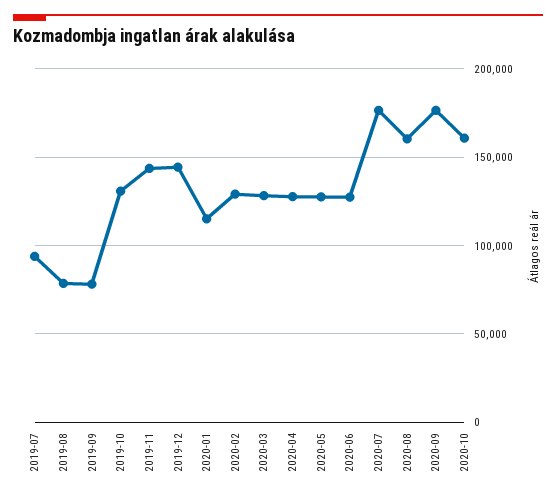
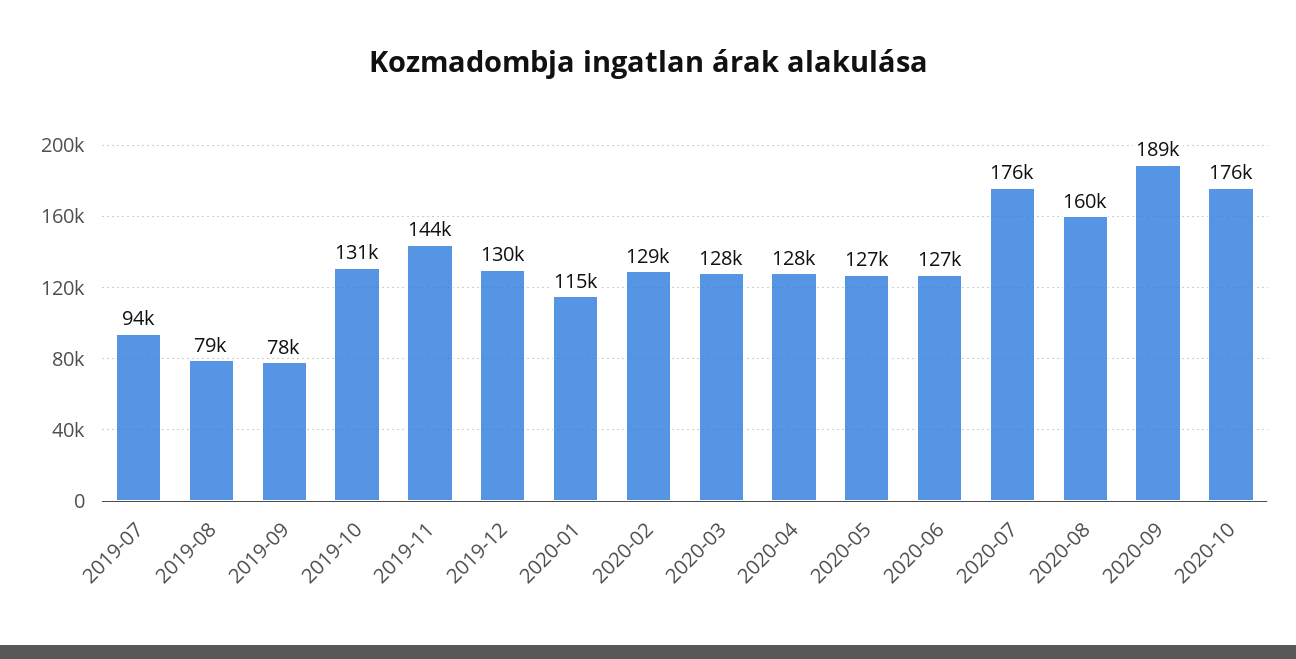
  {
    "2019-07": 94000,
    "2019-08": 79000,
    "2019-09": 78000,
    "2019-10": 131000,
    "2019-11": 144000,
-   "2019-12": 145000,
+   "2019-12": 130000,
    "2020-01": 115000,
    "2020-02": 129000,
    "2020-03": 128000,
    "2020-04": 128000,
    "2020-05": 127000,
    "2020-06": 127000,
    "2020-07": 176000,
    "2020-08": 160000,
-   "2020-09": 175000,
+   "2020-09": 189000,
-   "2020-10": 160000
+   "2020-10": 176000
  }

